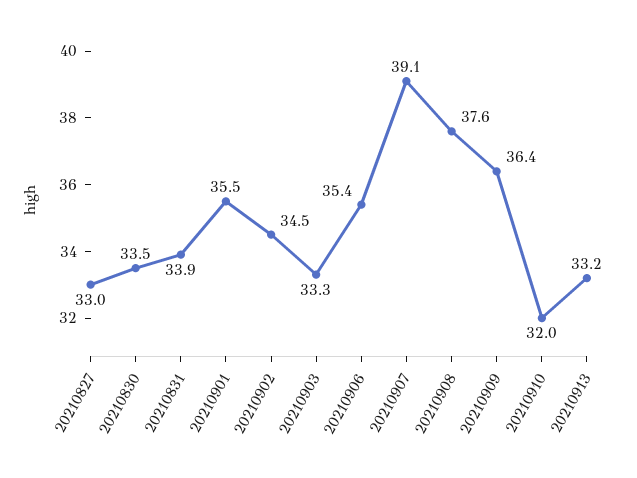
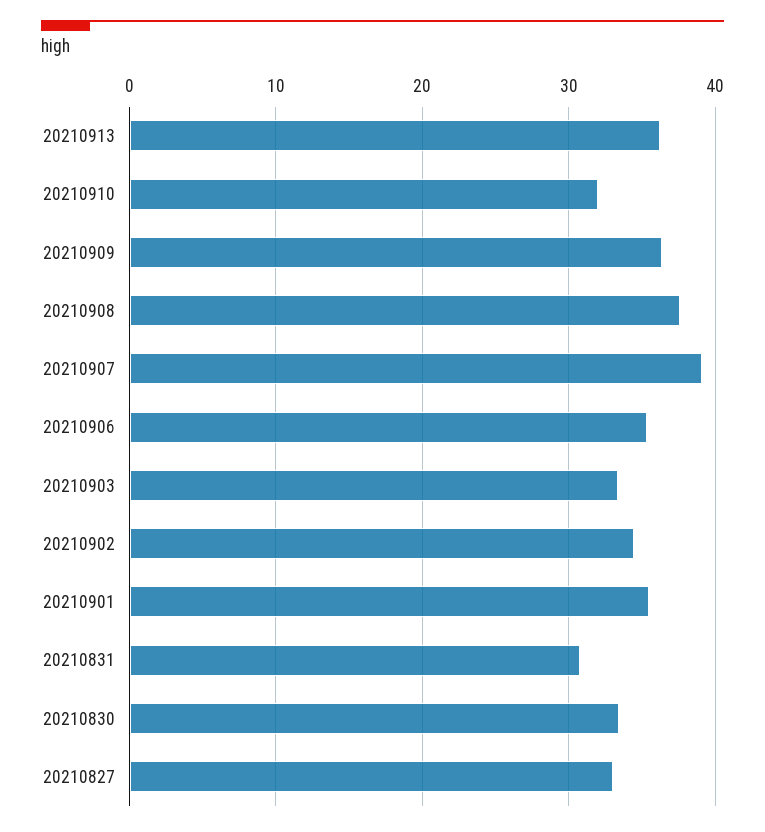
  {
    "20210827": 33,
    "20210830": 33.5,
-   "20210831": 33.9,
+   "20210831": 31,
    "20210901": 35.5,
    "20210902": 34.5,
    "20210903": 33.3,
    "20210906": 35.4,
    "20210907": 39.1,
    "20210908": 37.6,
    "20210909": 36.4,
    "20210910": 32,
-   "20210913": 33.2
+   "20210913": 36
  }

